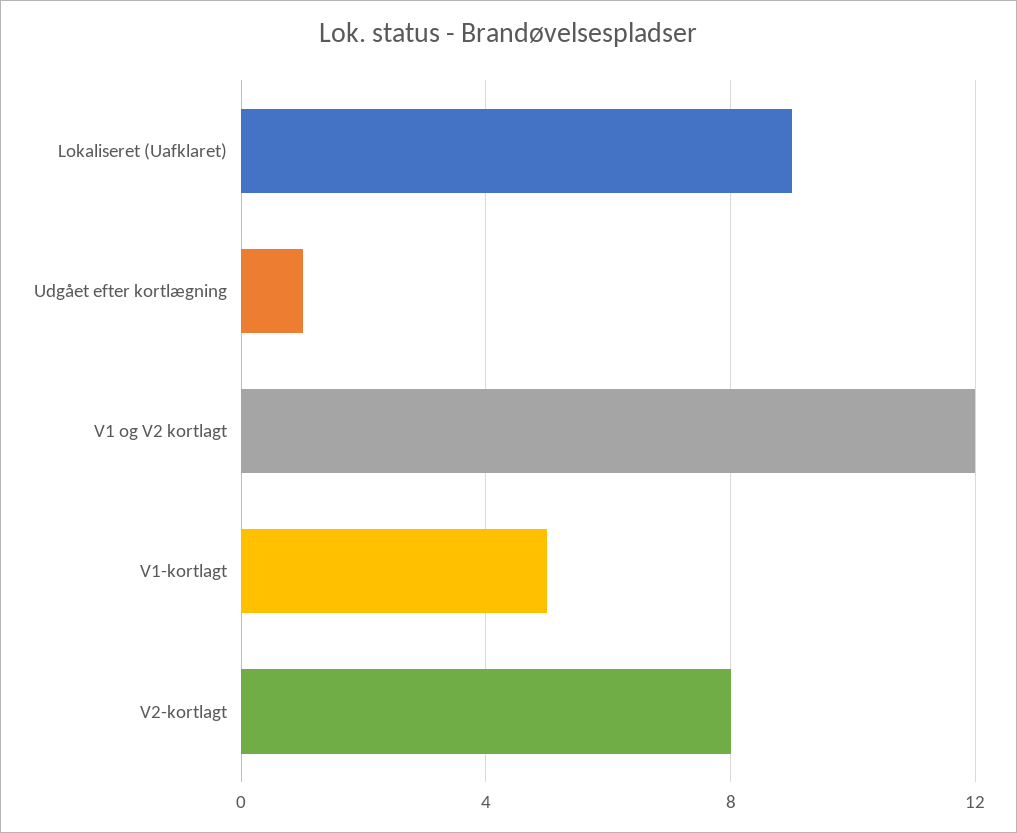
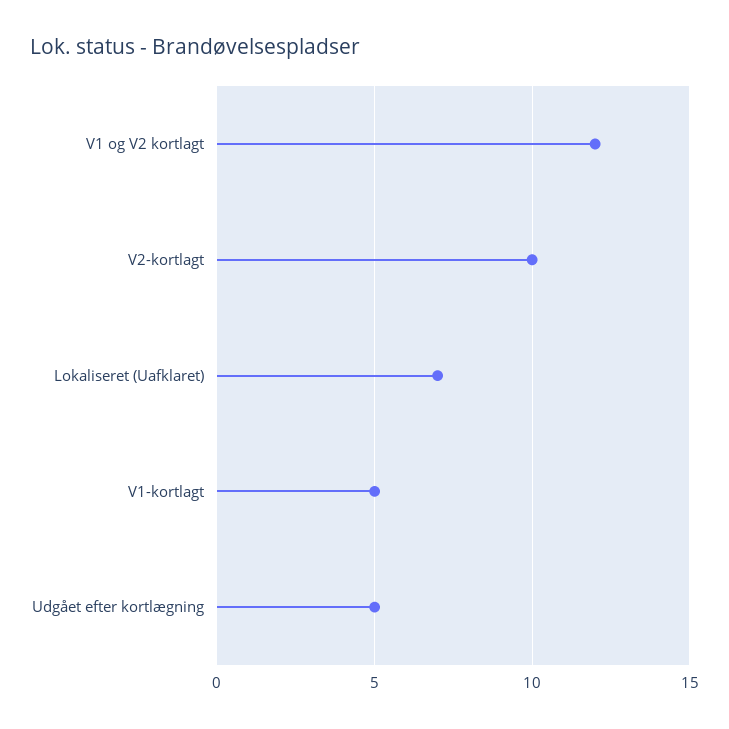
  {
-   "Lokaliseret (Uafklaret)": 9,
+   "Lokaliseret (Uafklaret)": 7,
-   "Udgået efter kortlægning": 1,
+   "Udgået efter kortlægning": 5,
    "V1 og V2 kortlagt": 12,
    "V1-kortlagt": 5,
-   "V2-kortlagt": 8
+   "V2-kortlagt": 10
  }

